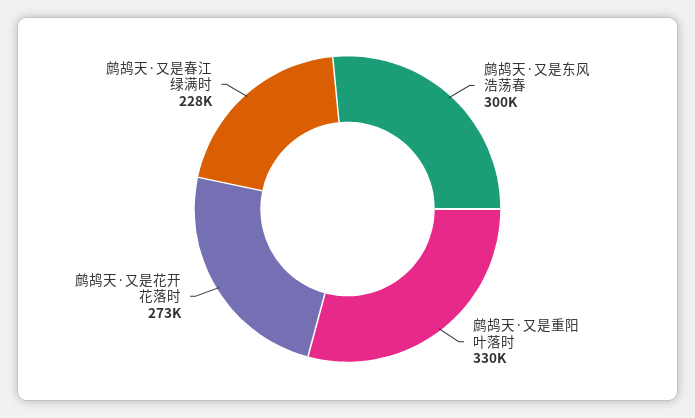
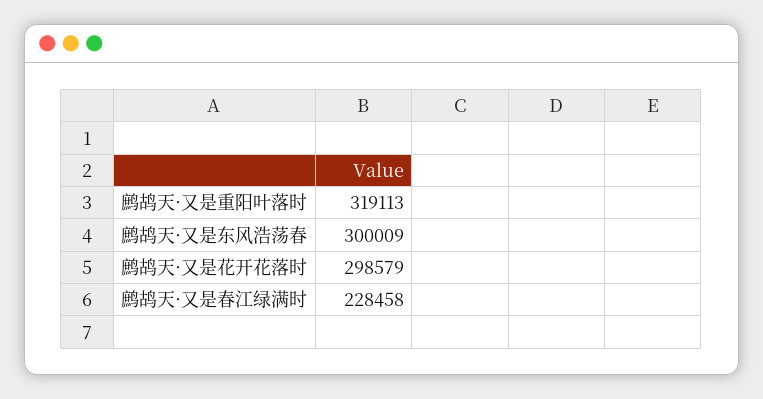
  {
    "鹧鸪天·又是东风浩荡春": 300009,
-   "鹧鸪天·又是重阳叶落时": 330000,
+   "鹧鸪天·又是重阳叶落时": 319113,
-   "鹧鸪天·又是花开花落时": 273000,
+   "鹧鸪天·又是花开花落时": 298579,
    "鹧鸪天·又是春江绿满时": 228458
  }

